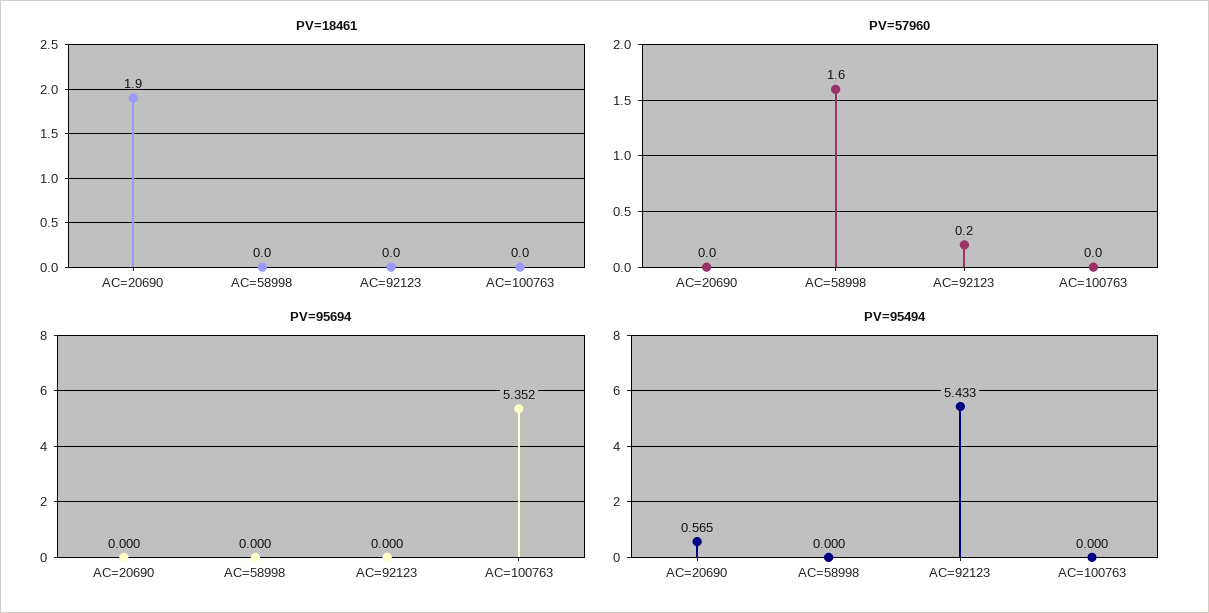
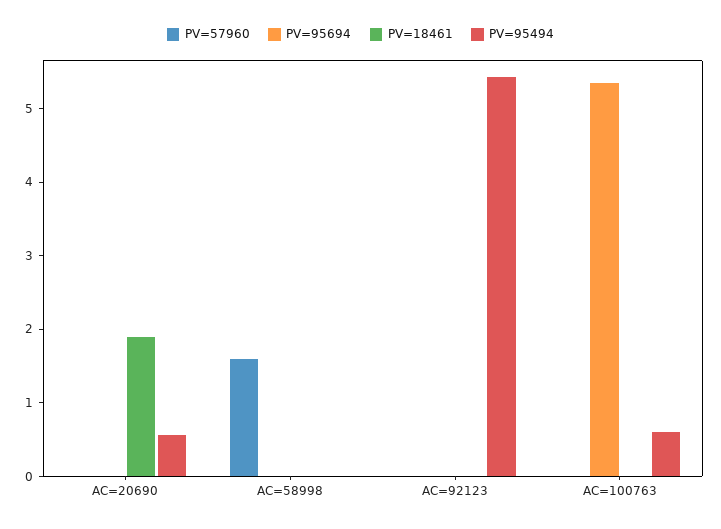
  {
    "PV=18461": {
      "AC=20690": 1.9,
      "AC=58998": 0,
      "AC=92123": 0,
      "AC=100763": 0
    },
    "PV=57960": {
      "AC=20690": 0,
      "AC=58998": 1.6,
-     "AC=92123": 0.2,
+     "AC=92123": 0,
      "AC=100763": 0
    },
    "PV=95694": {
      "AC=20690": 0,
      "AC=58998": 0,
      "AC=92123": 0,
      "AC=100763": 5.352
    },
    "PV=95494": {
      "AC=20690": 0.565,
      "AC=58998": 0,
      "AC=92123": 5.433,
-     "AC=100763": 0
+     "AC=100763": 0.6
    }
  }

